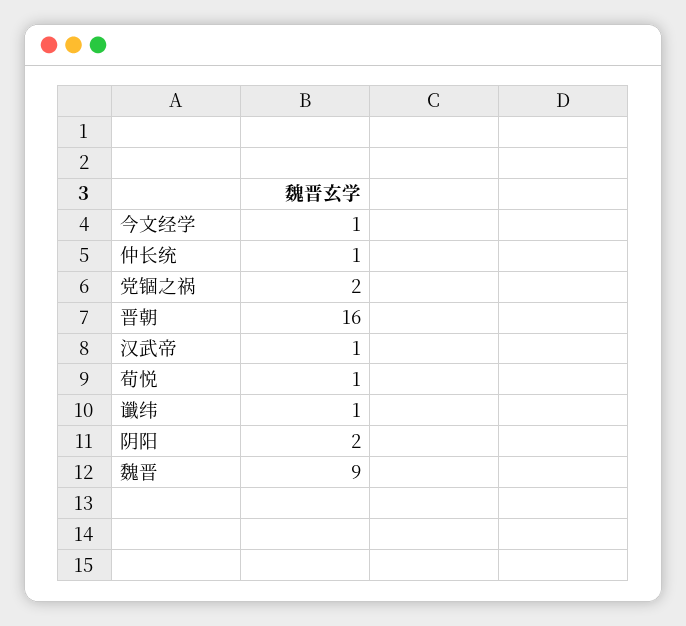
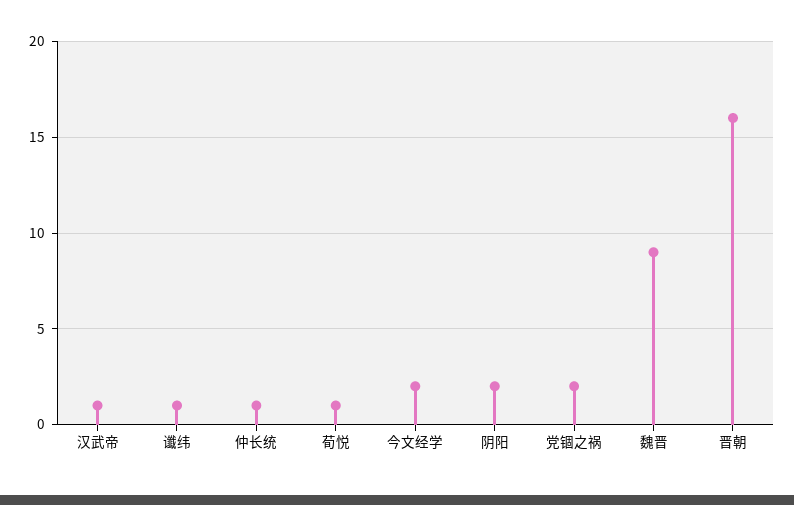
  {
-   "今文经学": 1,
+   "今文经学": 2,
    "仲长统": 1,
    "党锢之祸": 2,
    "晋朝": 16,
    "汉武帝": 1,
    "荀悦": 1,
    "谶纬": 1,
    "阴阳": 2,
    "魏晋": 9
  }

